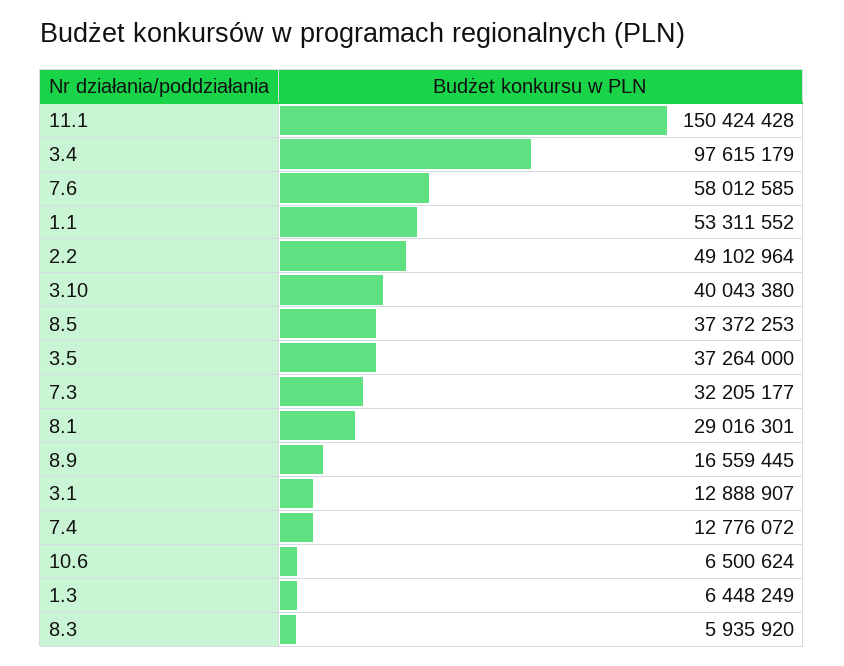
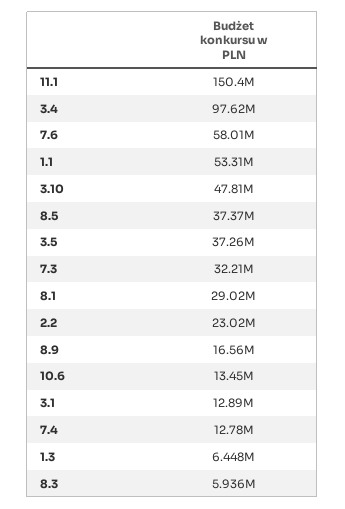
  {
    "11.1": 150424428,
    "3.4": 97615179,
    "7.6": 58012585,
    "1.1": 53311552,
-   "2.2": 49102964,
+   "2.2": 23020000,
-   "3.10": 40043380,
+   "3.10": 47810000,
    "8.5": 37372253,
    "3.5": 37264000,
    "7.3": 32205177,
    "8.1": 29016301,
    "8.9": 16559445,
    "3.1": 12888907,
    "7.4": 12776072,
-   "10.6": 6500624,
+   "10.6": 13450000,
    "1.3": 6448249,
    "8.3": 5935920
  }

